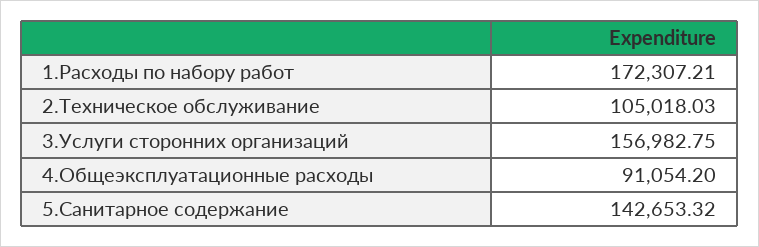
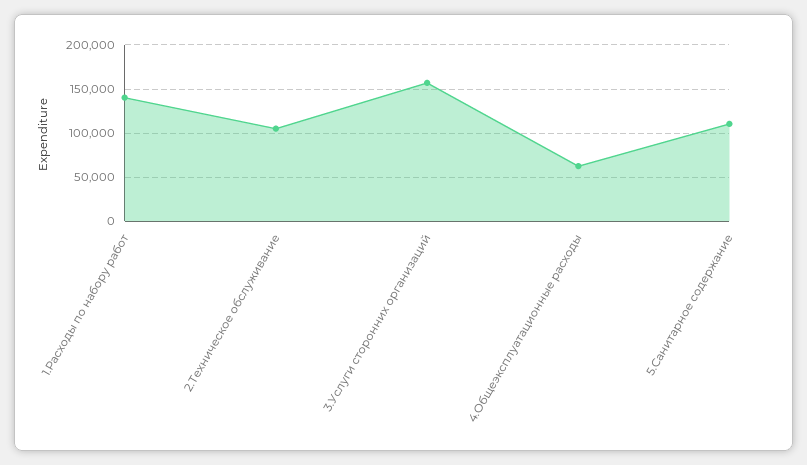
  {
-   "1.Расходы по набору работ": 172307.21,
+   "1.Расходы по набору работ": 140000,
    "2.Техническое обслуживание": 105018.03,
    "3.Услуги сторонних организаций": 156982.75,
-   "4.Общеэксплуатационные расходы": 91054.2,
+   "4.Общеэксплуатационные расходы": 60000,
-   "5.Санитарное содержание": 142653.32
+   "5.Санитарное содержание": 110000
  }

